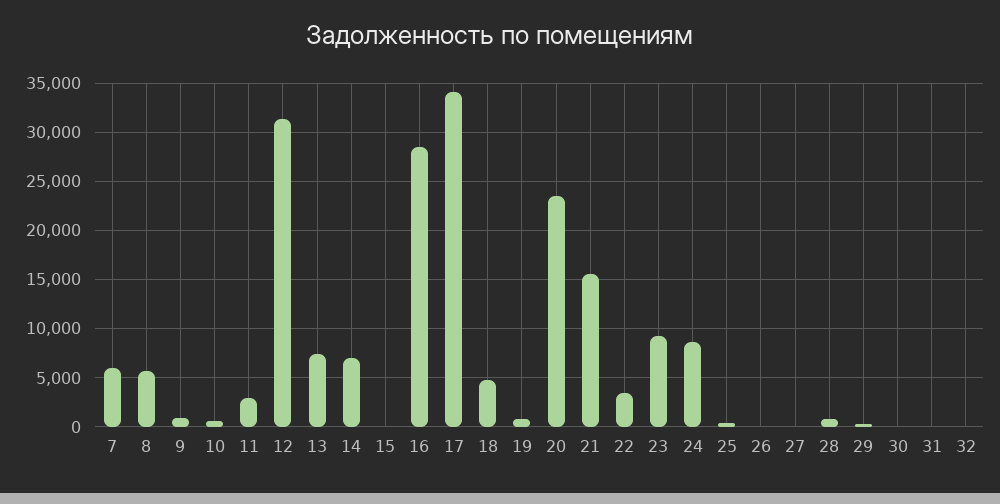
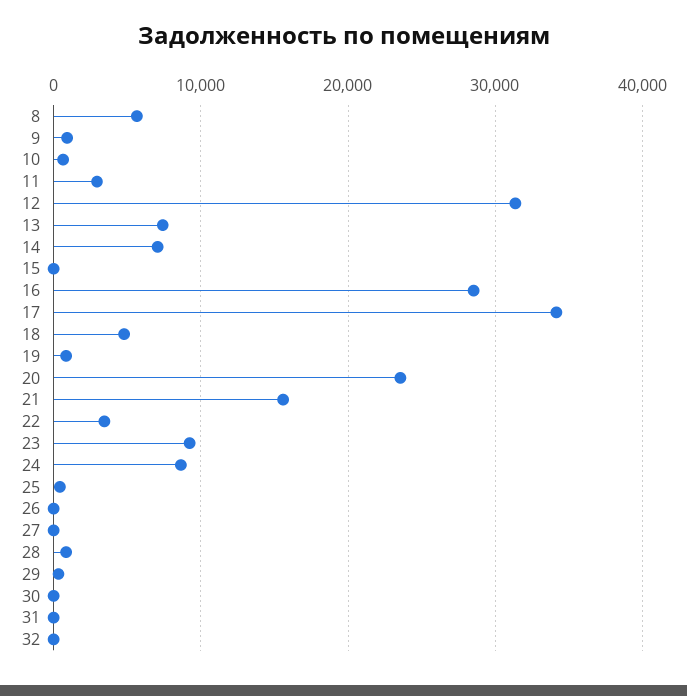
  {
-   "7": 6000,
    "8": 6000,
    "9": 1000,
    "10": 1000,
    "11": 3000,
    "12": 31000,
    "13": 7000,
    "14": 7000,
    "15": 0,
    "16": 29000,
    "17": 34000,
    "18": 5000,
    "19": 1000,
    "20": 24000,
    "21": 16000,
    "22": 3000,
    "23": 9000,
    "24": 9000,
    "25": 0,
    "26": 0,
    "27": 0,
    "28": 1000,
    "29": 0,
    "30": 0,
    "31": 0,
    "32": 0
  }

